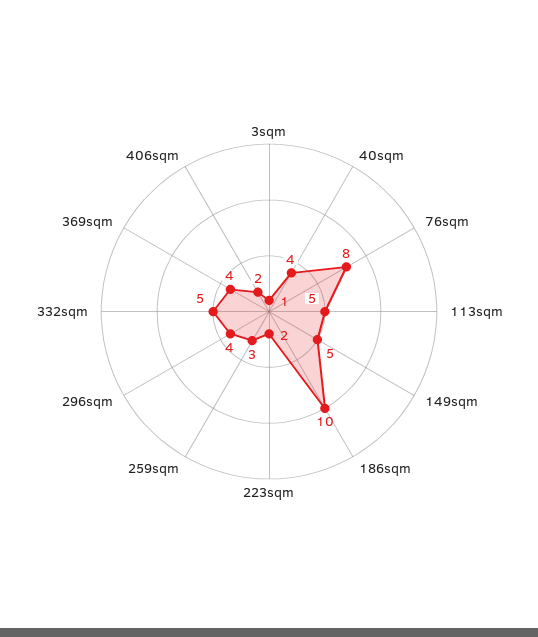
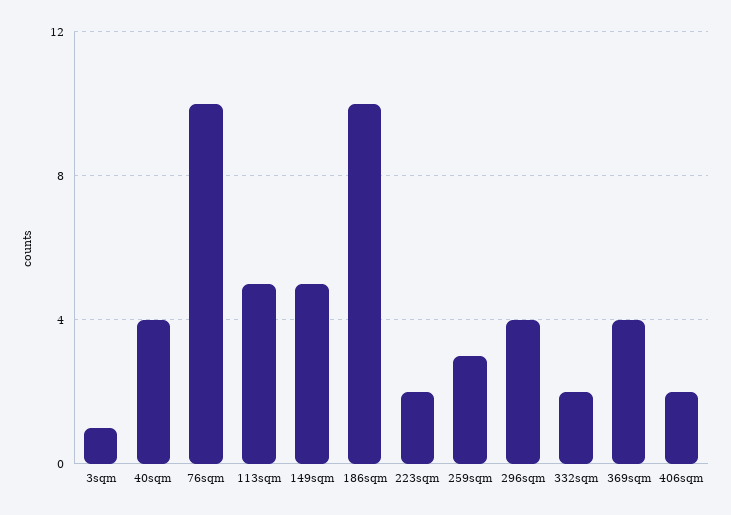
  {
    "3sqm": 1,
    "40sqm": 4,
-   "76sqm": 8,
+   "76sqm": 10,
    "113sqm": 5,
    "149sqm": 5,
    "186sqm": 10,
    "223sqm": 2,
    "259sqm": 3,
    "296sqm": 4,
-   "332sqm": 5,
+   "332sqm": 2,
    "369sqm": 4,
    "406sqm": 2
  }

